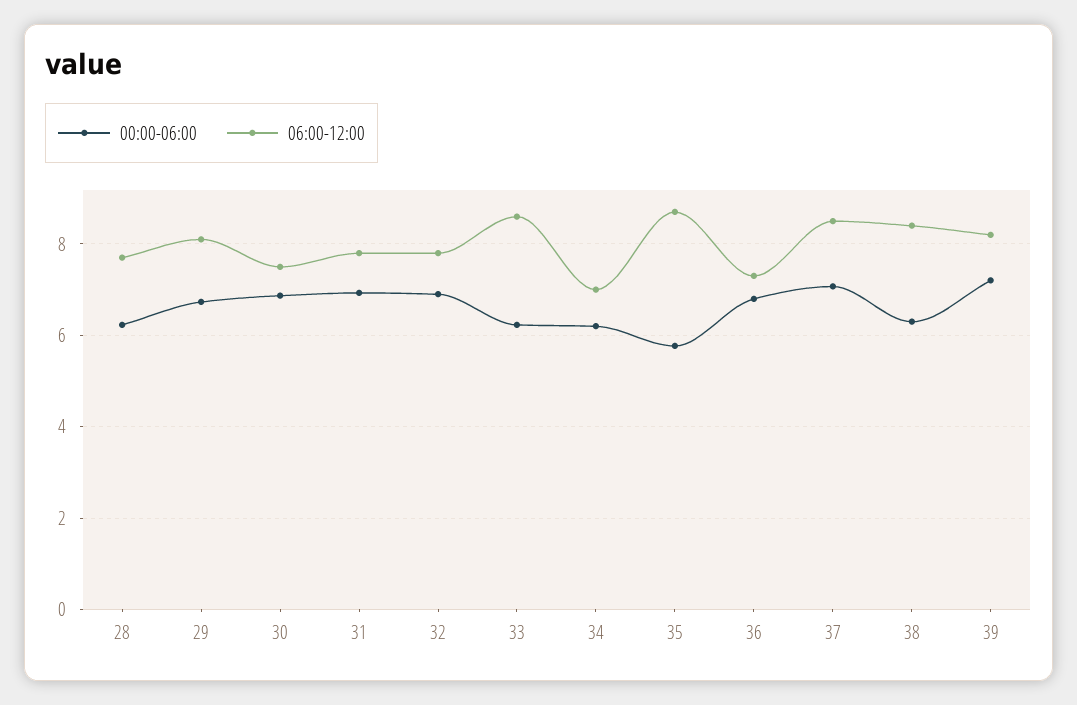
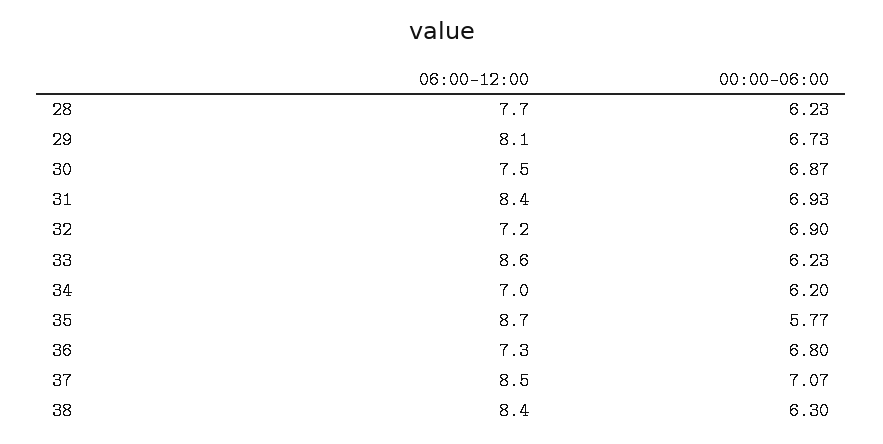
  {
    "00:00-06:00": {
      "28": 6.23,
      "29": 6.73,
      "30": 6.87,
      "31": 6.93,
      "32": 6.9,
      "33": 6.23,
      "34": 6.2,
      "35": 5.77,
      "36": 6.8,
      "37": 7.07,
-     "38": 6.3,
+     "38": 6.3
-     "39": 7.2
    },
    "06:00-12:00": {
      "28": 7.7,
      "29": 8.1,
      "30": 7.5,
-     "31": 7.8,
+     "31": 8.4,
-     "32": 7.8,
+     "32": 7.2,
      "33": 8.6,
      "34": 7,
      "35": 8.7,
      "36": 7.3,
      "37": 8.5,
-     "38": 8.4,
+     "38": 8.4
-     "39": 8.2
    }
  }

